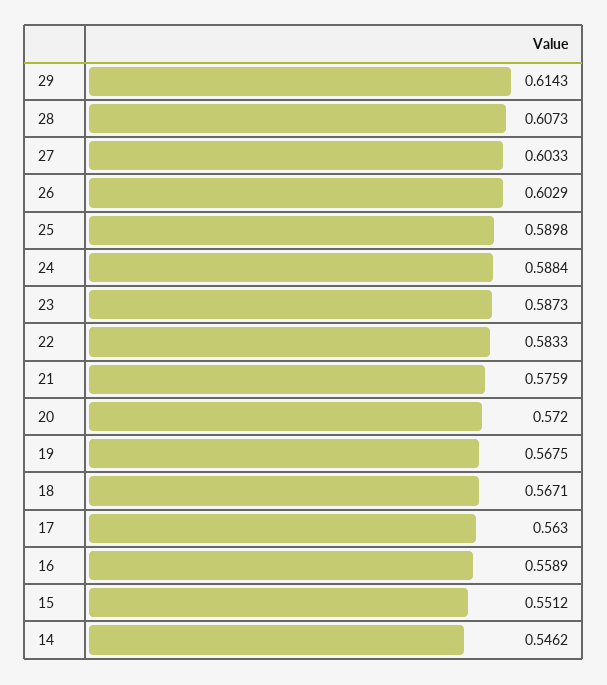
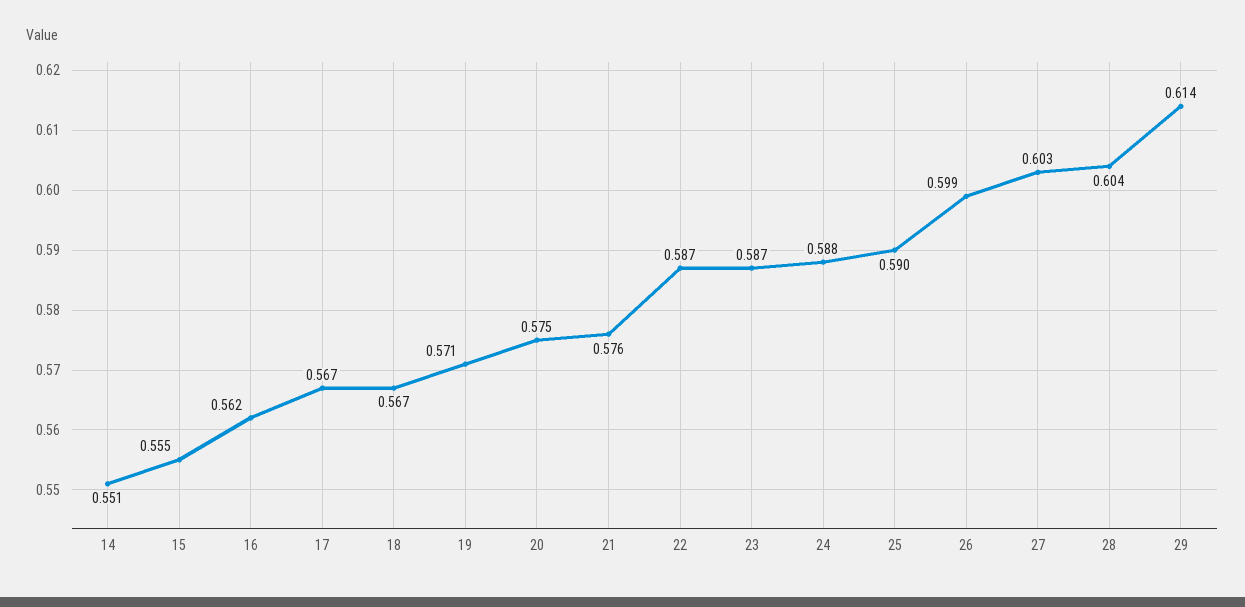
  {
    "29": 0.6143,
-   "28": 0.6073,
+   "28": 0.604,
    "27": 0.6033,
-   "26": 0.6029,
+   "26": 0.599,
    "25": 0.5898,
    "24": 0.5884,
    "23": 0.5873,
-   "22": 0.5833,
+   "22": 0.587,
    "21": 0.5759,
-   "20": 0.572,
+   "20": 0.575,
-   "19": 0.5675,
+   "19": 0.571,
    "18": 0.5671,
-   "17": 0.563,
+   "17": 0.567,
-   "16": 0.5589,
+   "16": 0.562,
-   "15": 0.5512,
+   "15": 0.555,
-   "14": 0.5462
+   "14": 0.551
  }

